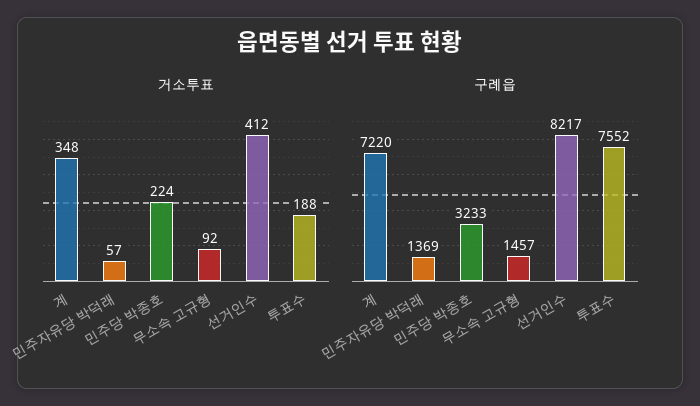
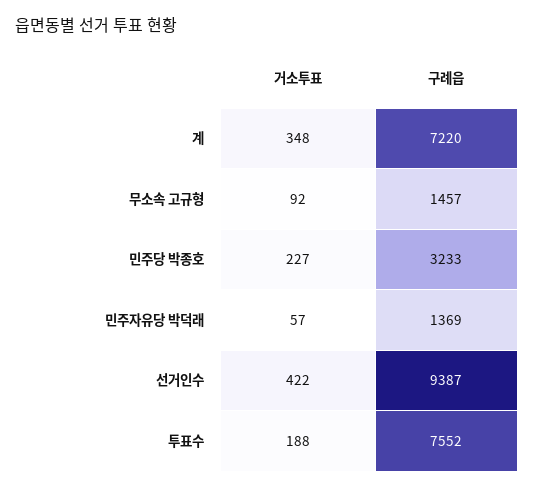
  {
    "거소투표": {
      "계": 348,
      "민주자유당 박덕래": 57,
-     "민주당 박종호": 224,
+     "민주당 박종호": 227,
      "무소속 고규형": 92,
-     "선거인수": 412,
+     "선거인수": 422,
      "투표수": 188
    },
    "구례읍": {
      "계": 7220,
      "민주자유당 박덕래": 1369,
      "민주당 박종호": 3233,
      "무소속 고규형": 1457,
-     "선거인수": 8217,
+     "선거인수": 9387,
      "투표수": 7552
    }
  }

